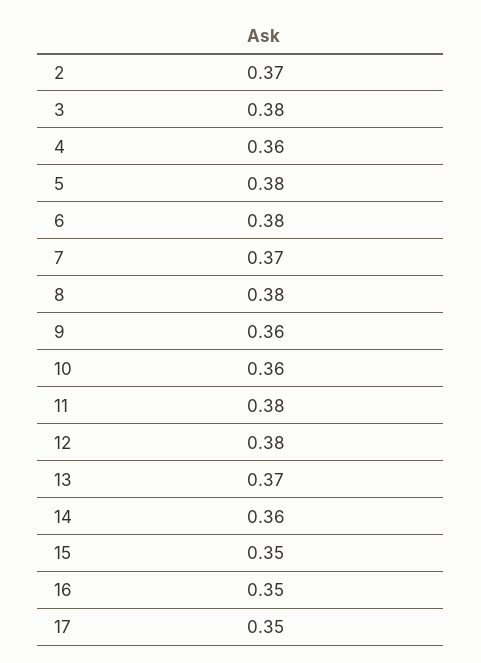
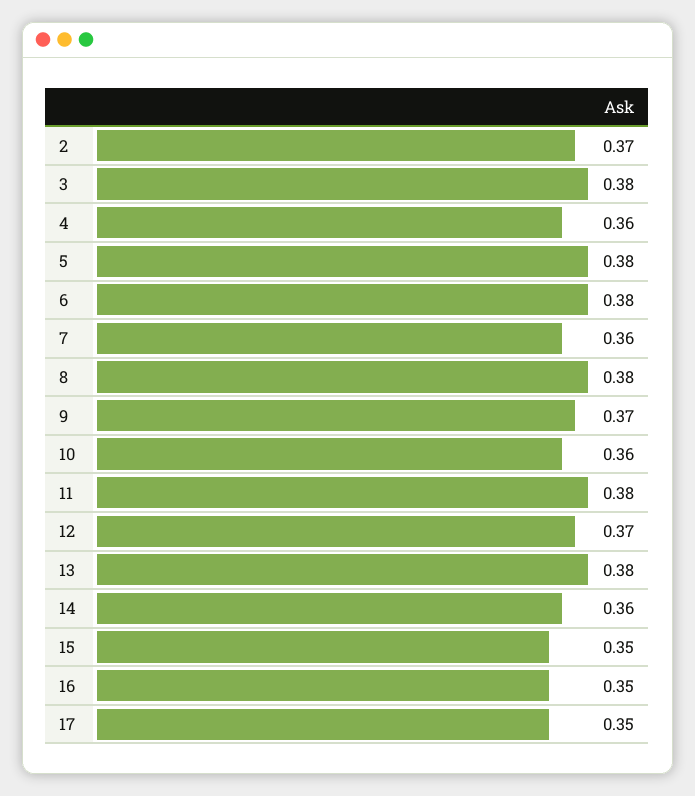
  {
    "2": 0.37,
    "3": 0.38,
    "4": 0.36,
    "5": 0.38,
    "6": 0.38,
-   "7": 0.37,
+   "7": 0.36,
    "8": 0.38,
-   "9": 0.36,
+   "9": 0.37,
    "10": 0.36,
    "11": 0.38,
-   "12": 0.38,
+   "12": 0.37,
-   "13": 0.37,
+   "13": 0.38,
    "14": 0.36,
    "15": 0.35,
    "16": 0.35,
    "17": 0.35
  }

